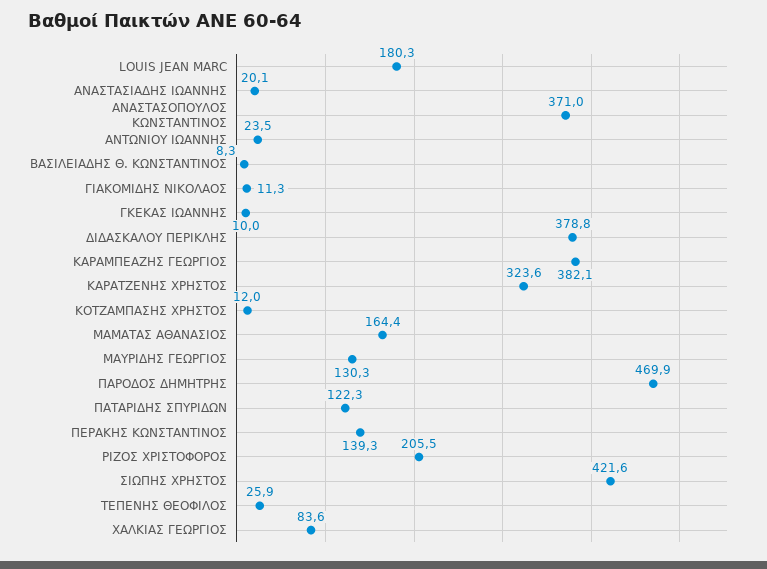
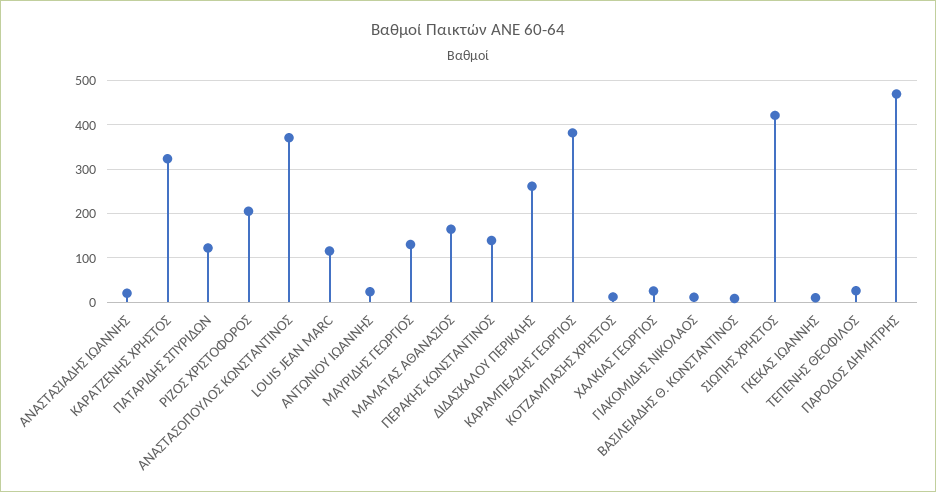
  {
-   "LOUIS JEAN MARC": 180.3,
+   "LOUIS JEAN MARC": 120,
    "ΑΝΑΣΤΑΣΙΑΔΗΣ ΙΩΑΝΝΗΣ": 20.1,
    "ΑΝΑΣΤΑΣΟΠΟΥΛΟΣ ΚΩΝΣΤΑΝΤΙΝΟΣ": 371,
    "ΑΝΤΩΝΙΟΥ ΙΩΑΝΝΗΣ": 23.5,
    "ΒΑΣΙΛΕΙΑΔΗΣ Θ. ΚΩΝΣΤΑΝΤΙΝΟΣ": 8.3,
    "ΓΙΑΚΟΜΙΔΗΣ ΝΙΚΟΛΑΟΣ": 11.3,
    "ΓΚΕΚΑΣ ΙΩΑΝΝΗΣ": 10,
-   "ΔΙΔΑΣΚΑΛΟΥ ΠΕΡΙΚΛΗΣ": 378.8,
+   "ΔΙΔΑΣΚΑΛΟΥ ΠΕΡΙΚΛΗΣ": 260,
    "ΚΑΡΑΜΠΕΑΖΗΣ ΓΕΩΡΓΙΟΣ": 382.1,
    "ΚΑΡΑΤΖΕΝΗΣ ΧΡΗΣΤΟΣ": 323.6,
    "ΚΟΤΖΑΜΠΑΣΗΣ ΧΡΗΣΤΟΣ": 12,
    "ΜΑΜΑΤΑΣ ΑΘΑΝΑΣΙΟΣ": 164.4,
    "ΜΑΥΡΙΔΗΣ ΓΕΩΡΓΙΟΣ": 130.3,
    "ΠΑΡΟΔΟΣ ΔΗΜΗΤΡΗΣ": 469.9,
    "ΠΑΤΑΡΙΔΗΣ ΣΠΥΡΙΔΩΝ": 122.3,
    "ΠΕΡΑΚΗΣ ΚΩΝΣΤΑΝΤΙΝΟΣ": 139.3,
    "ΡΙΖΟΣ ΧΡΙΣΤΟΦΟΡΟΣ": 205.5,
    "ΣΙΩΠΗΣ ΧΡΗΣΤΟΣ": 421.6,
    "ΤΕΠΕΝΗΣ ΘΕΟΦΙΛΟΣ": 25.9,
-   "ΧΑΛΚΙΑΣ ΓΕΩΡΓΙΟΣ": 83.6
+   "ΧΑΛΚΙΑΣ ΓΕΩΡΓΙΟΣ": 20
  }

